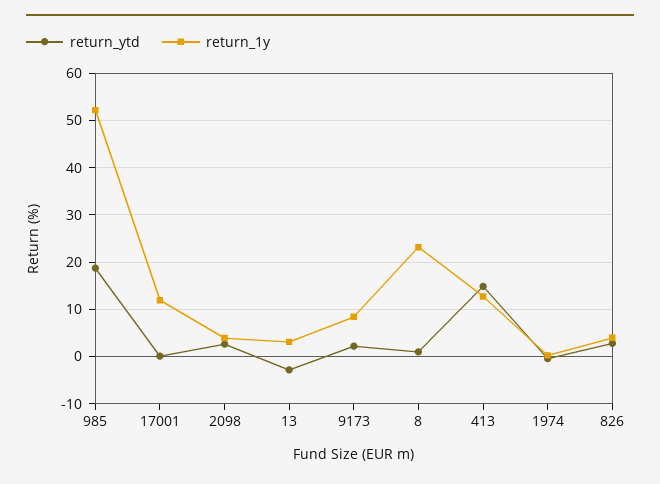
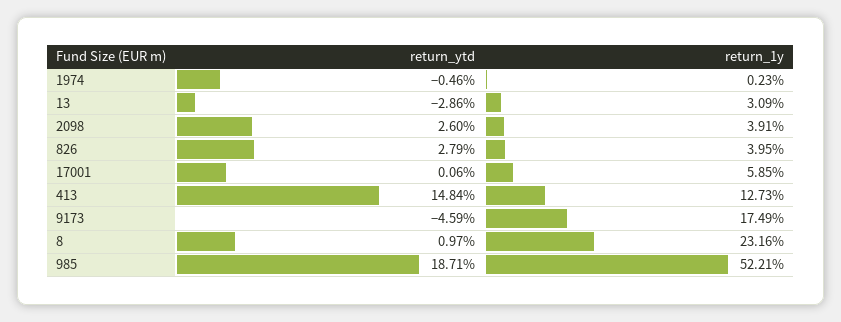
  {
    "return_ytd": {
      "985": 18.71,
      "17001": 0.06,
      "2098": 2.6,
      "13": -2.86,
-     "9173": 2,
+     "9173": -4.59,
      "8": 0.97,
      "413": 14.84,
      "1974": -0.46,
      "826": 2.79
    },
    "return_1y": {
      "985": 52.21,
-     "17001": 12,
+     "17001": 5.85,
      "2098": 3.91,
      "13": 3.09,
-     "9173": 8,
+     "9173": 17.49,
      "8": 23.16,
      "413": 12.73,
      "1974": 0.23,
      "826": 3.95
    }
  }

